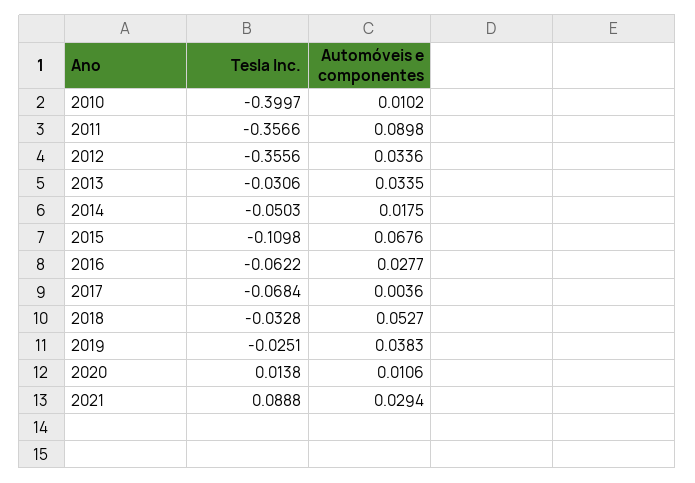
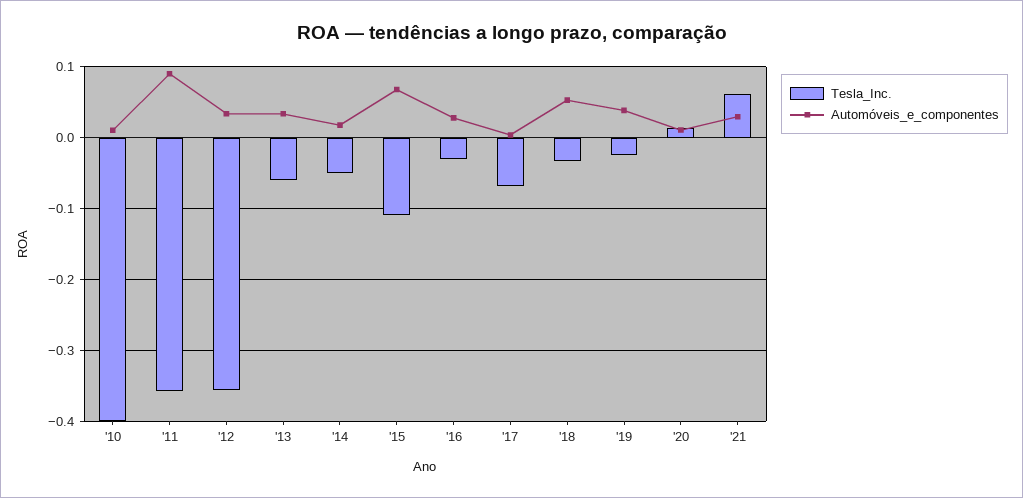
  {
    "Tesla Inc.": {
      "2010": -0.3997,
      "2011": -0.3566,
      "2012": -0.3556,
-     "2013": -0.0306,
+     "2013": -0.06,
      "2014": -0.0503,
      "2015": -0.1098,
-     "2016": -0.0622,
+     "2016": -0.03,
      "2017": -0.0684,
      "2018": -0.0328,
      "2019": -0.0251,
      "2020": 0.0138,
-     "2021": 0.0888
+     "2021": 0.06
    },
    "Automóveis e componentes": {
      "2010": 0.0102,
      "2011": 0.0898,
      "2012": 0.0336,
      "2013": 0.0335,
      "2014": 0.0175,
      "2015": 0.0676,
      "2016": 0.0277,
      "2017": 0.0036,
      "2018": 0.0527,
      "2019": 0.0383,
      "2020": 0.0106,
      "2021": 0.0294
    }
  }

